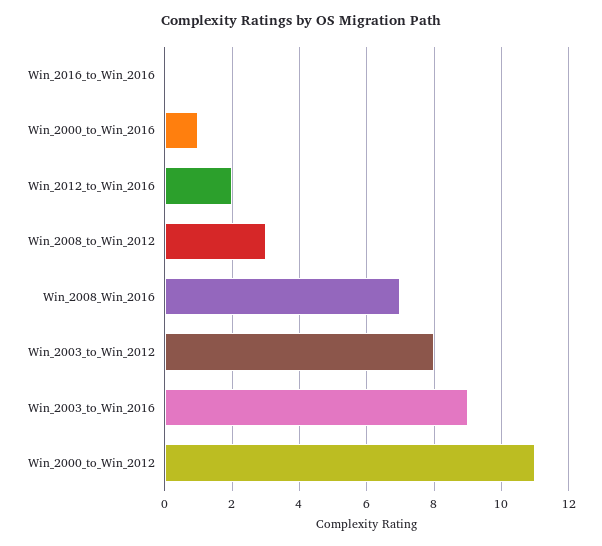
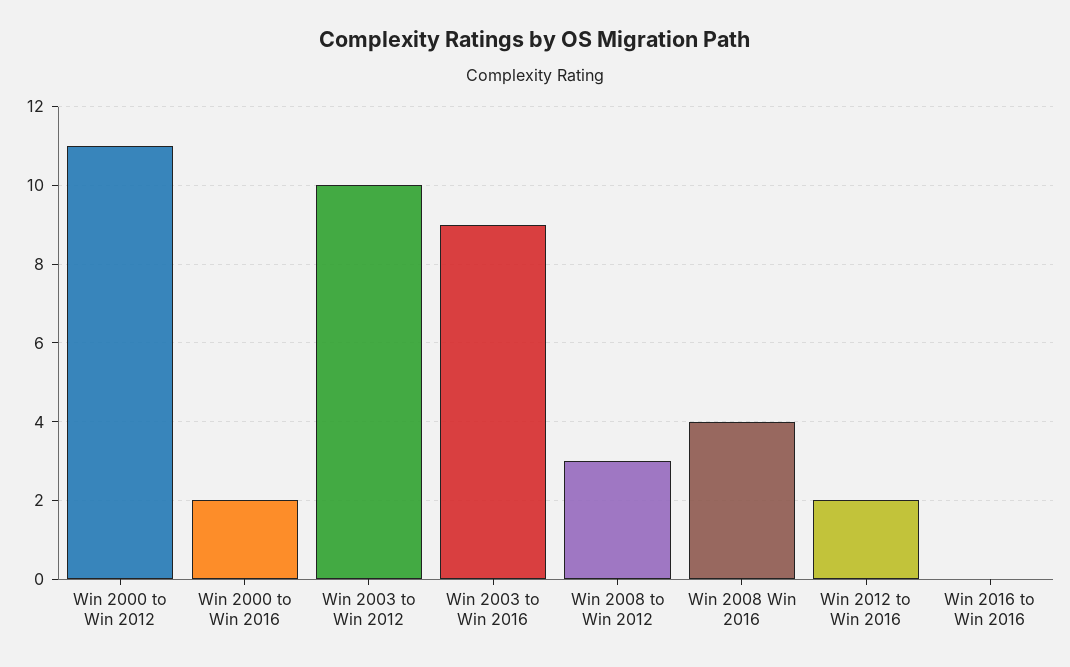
  {
    "Win_2016_to_Win_2016": 0,
-   "Win_2000_to_Win_2016": 1,
+   "Win_2000_to_Win_2016": 2,
    "Win_2012_to_Win_2016": 2,
    "Win_2008_to_Win_2012": 3,
-   "Win_2008_Win_2016": 7,
+   "Win_2008_Win_2016": 4,
-   "Win_2003_to_Win_2012": 8,
+   "Win_2003_to_Win_2012": 10,
    "Win_2003_to_Win_2016": 9,
    "Win_2000_to_Win_2012": 11
  }

